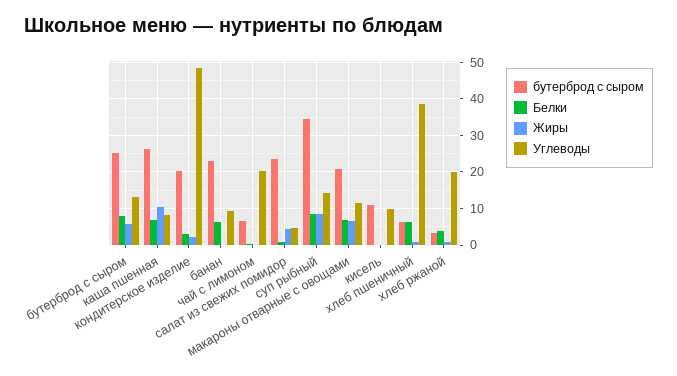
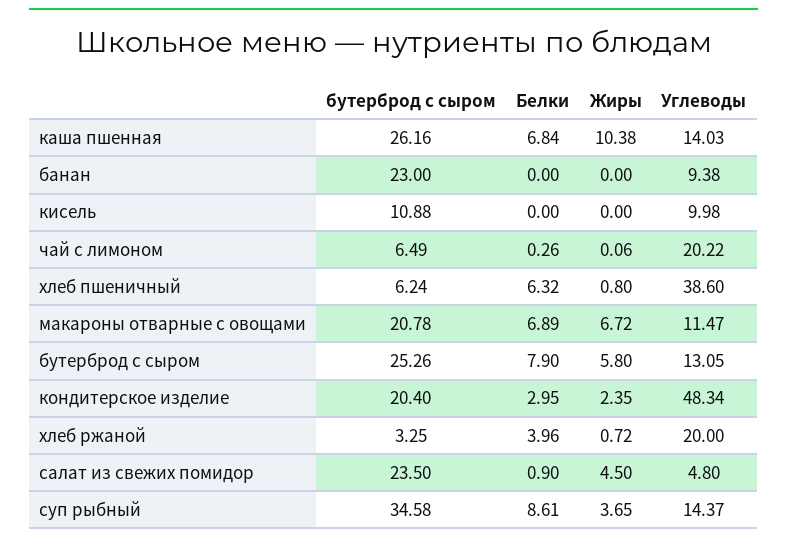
  {
    "бутерброд с сыром": {
      "бутерброд с сыром": 25.26,
      "каша пшенная": 26.16,
      "кондитерское изделие": 20.4,
      "банан": 23,
      "чай с лимоном": 6.49,
      "салат из свежих помидор": 23.5,
      "суп рыбный": 34.58,
      "макароны отварные с овощами": 20.78,
      "кисель": 10.88,
      "хлеб пшеничный": 6.24,
      "хлеб ржаной": 3.25
    },
    "Белки": {
      "бутерброд с сыром": 7.9,
      "каша пшенная": 6.84,
      "кондитерское изделие": 2.95,
-     "банан": 6,
+     "банан": 0,
      "чай с лимоном": 0.26,
      "салат из свежих помидор": 0.9,
      "суп рыбный": 8.61,
      "макароны отварные с овощами": 6.89,
      "кисель": 0,
      "хлеб пшеничный": 6.32,
      "хлеб ржаной": 3.96
    },
    "Жиры": {
      "бутерброд с сыром": 5.8,
      "каша пшенная": 10.38,
      "кондитерское изделие": 2.35,
      "банан": 0,
      "чай с лимоном": 0.06,
      "салат из свежих помидор": 4.5,
-     "суп рыбный": 8,
+     "суп рыбный": 3.65,
      "макароны отварные с овощами": 6.72,
      "кисель": 0,
      "хлеб пшеничный": 0.8,
      "хлеб ржаной": 0.72
    },
    "Углеводы": {
      "бутерброд с сыром": 13.05,
-     "каша пшенная": 8,
+     "каша пшенная": 14.03,
      "кондитерское изделие": 48.34,
      "банан": 9.38,
      "чай с лимоном": 20.22,
      "салат из свежих помидор": 4.8,
      "суп рыбный": 14.37,
      "макароны отварные с овощами": 11.47,
      "кисель": 9.98,
      "хлеб пшеничный": 38.6,
      "хлеб ржаной": 20
    }
  }

